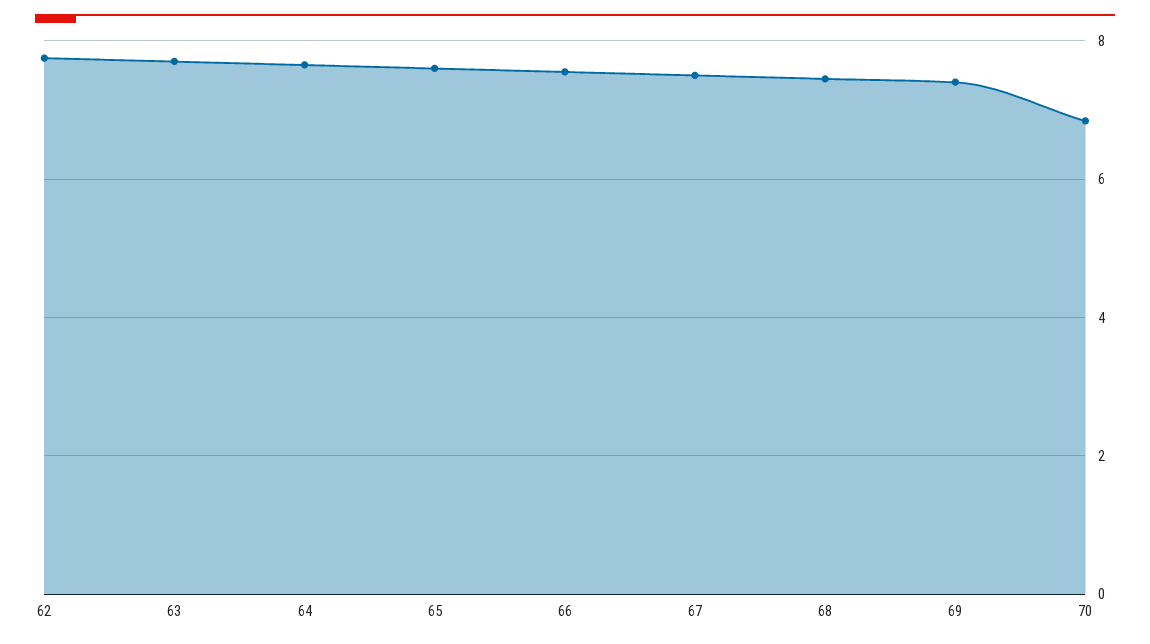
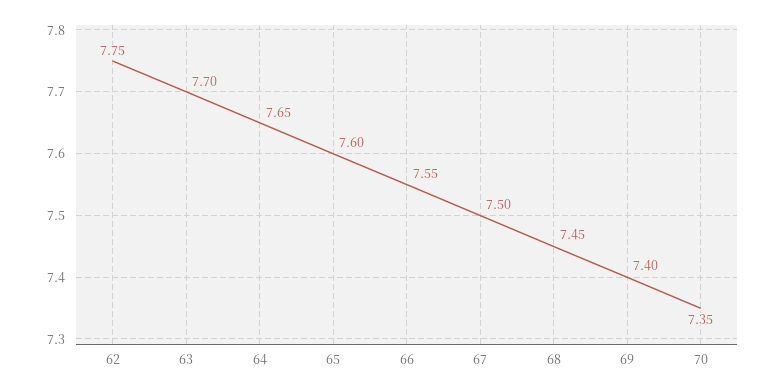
  {
    "62": 7.75,
    "63": 7.7,
    "64": 7.65,
    "65": 7.6,
    "66": 7.55,
    "67": 7.5,
    "68": 7.45,
    "69": 7.4,
-   "70": 6.8
+   "70": 7.35
  }

